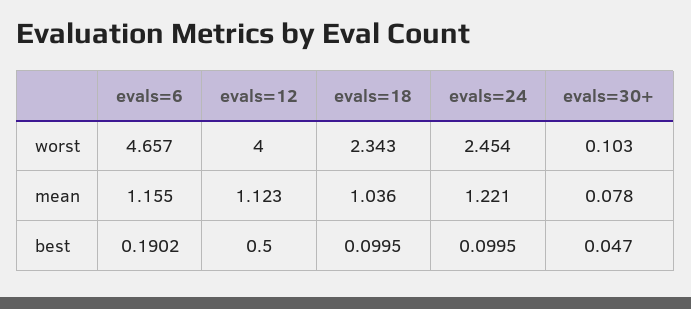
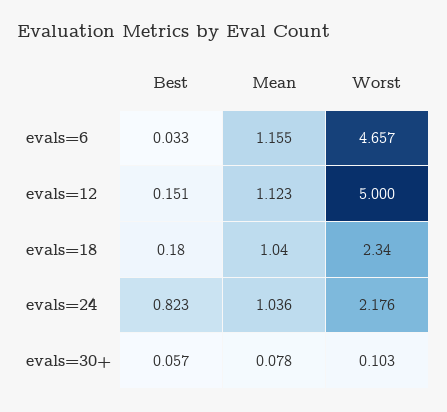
  {
    "evals=6": {
      "worst": 4.657,
      "mean": 1.155,
-     "best": 0.1902
+     "best": 0.033
    },
    "evals=12": {
-     "worst": 4,
+     "worst": 5,
      "mean": 1.123,
-     "best": 0.5
+     "best": 0.151
    },
    "evals=18": {
      "worst": 2.343,
      "mean": 1.036,
-     "best": 0.0995
+     "best": 0.18
    },
    "evals=24": {
-     "worst": 2.454,
+     "worst": 2.176,
-     "mean": 1.221,
+     "mean": 1.036,
-     "best": 0.0995
+     "best": 0.823
    },
    "evals=30+": {
      "worst": 0.103,
      "mean": 0.078,
-     "best": 0.047
+     "best": 0.057
    }
  }

